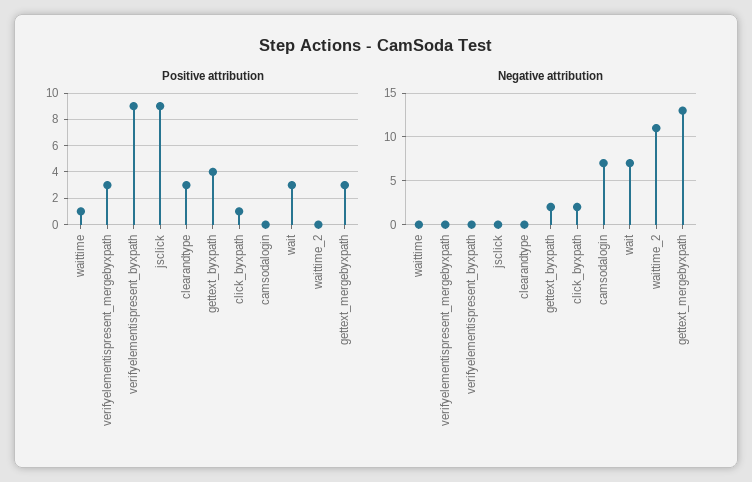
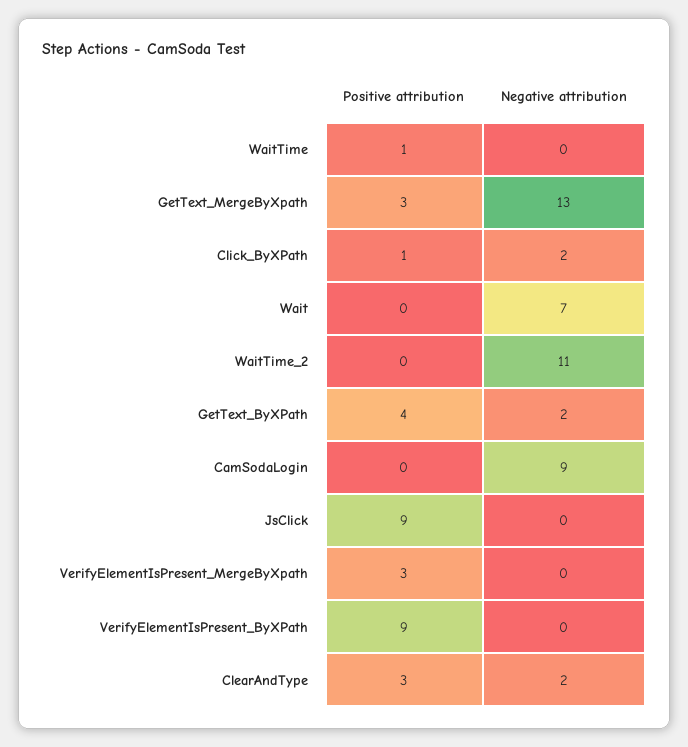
  {
    "Positive attribution": {
      "waittime": 1,
      "verifyelementispresent_mergebyxpath": 3,
      "verifyelementispresent_byxpath": 9,
      "jsclick": 9,
      "clearandtype": 3,
      "gettext_byxpath": 4,
      "click_byxpath": 1,
      "camsodalogin": 0,
-     "wait": 3,
+     "wait": 0,
      "waittime_2": 0,
      "gettext_mergebyxpath": 3
    },
    "Negative attribution": {
      "waittime": 0,
      "verifyelementispresent_mergebyxpath": 0,
      "verifyelementispresent_byxpath": 0,
      "jsclick": 0,
-     "clearandtype": 0,
+     "clearandtype": 2,
      "gettext_byxpath": 2,
      "click_byxpath": 2,
-     "camsodalogin": 7,
+     "camsodalogin": 9,
      "wait": 7,
      "waittime_2": 11,
      "gettext_mergebyxpath": 13
    }
  }

